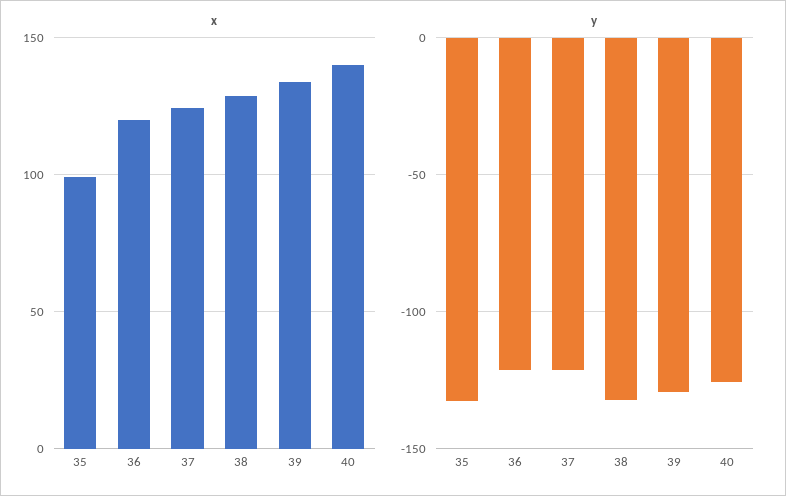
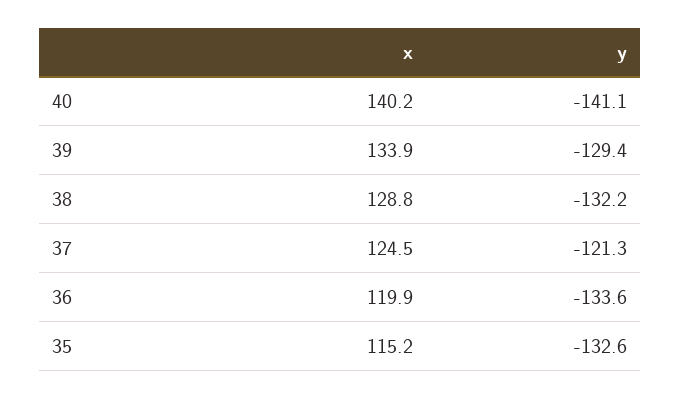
  {
    "x": {
-     "35": 100,
+     "35": 115.2,
      "36": 119.9,
      "37": 124.5,
      "38": 128.8,
      "39": 133.9,
      "40": 140.2
    },
    "y": {
      "35": -132.6,
-     "36": -120,
+     "36": -133.6,
      "37": -121.3,
      "38": -132.2,
      "39": -129.4,
-     "40": -125
+     "40": -141.1
    }
  }

